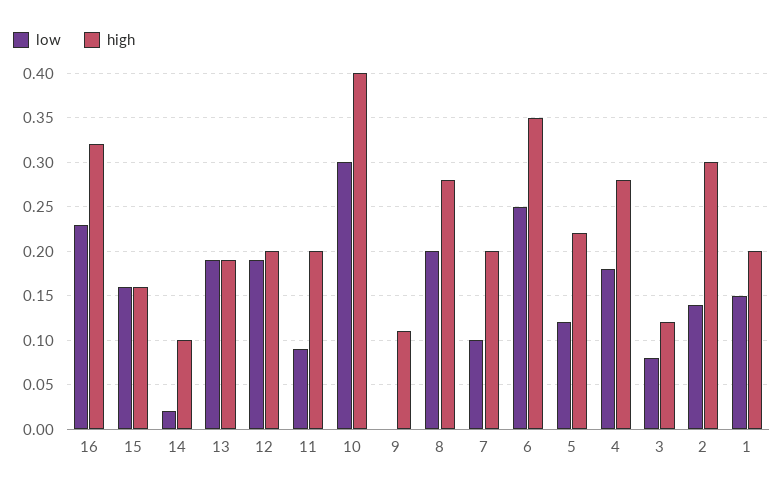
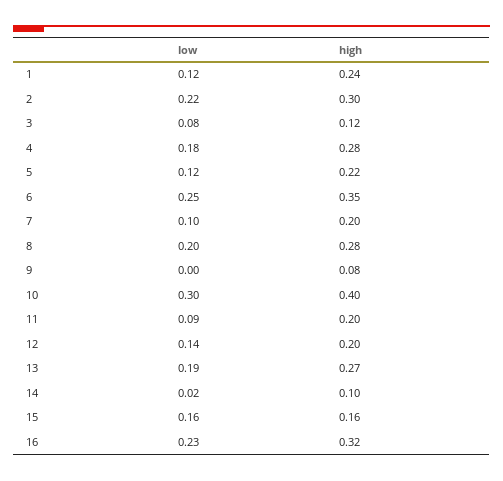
  {
    "low": {
      "16": 0.23,
      "15": 0.16,
      "14": 0.02,
      "13": 0.19,
-     "12": 0.19,
+     "12": 0.14,
      "11": 0.09,
      "10": 0.3,
      "9": 0,
      "8": 0.2,
      "7": 0.1,
      "6": 0.25,
      "5": 0.12,
      "4": 0.18,
      "3": 0.08,
-     "2": 0.14,
+     "2": 0.22,
-     "1": 0.15
+     "1": 0.12
    },
    "high": {
      "16": 0.32,
      "15": 0.16,
      "14": 0.1,
-     "13": 0.19,
+     "13": 0.27,
      "12": 0.2,
      "11": 0.2,
      "10": 0.4,
-     "9": 0.11,
+     "9": 0.08,
      "8": 0.28,
      "7": 0.2,
      "6": 0.35,
      "5": 0.22,
      "4": 0.28,
      "3": 0.12,
      "2": 0.3,
-     "1": 0.2
+     "1": 0.24
    }
  }

